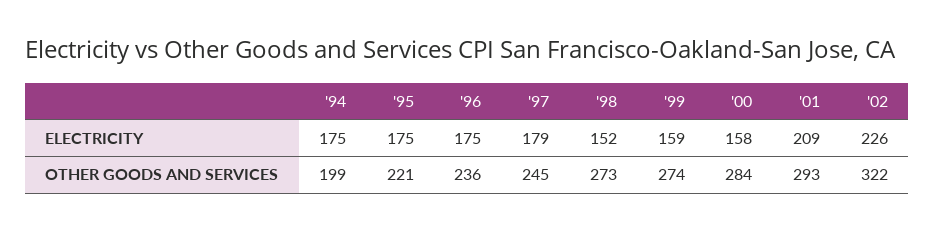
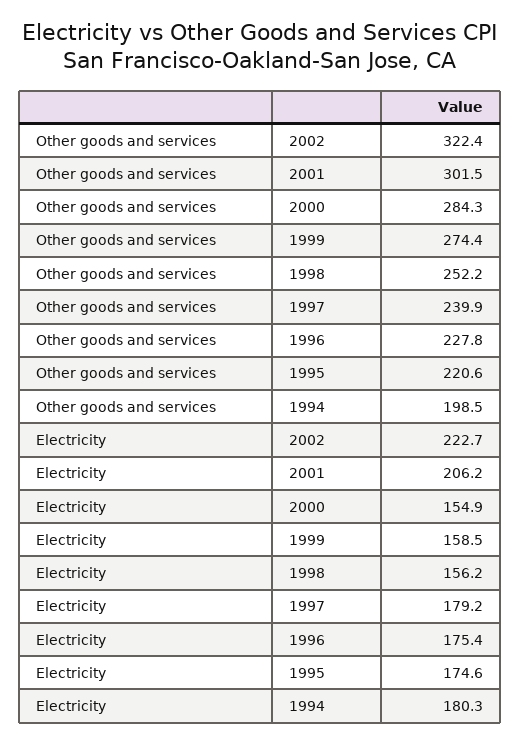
  {
    "'94": {
-     "ELECTRICITY": 175,
+     "ELECTRICITY": 180.3,
      "OTHER GOODS AND SERVICES": 198.5
    },
    "'95": {
      "ELECTRICITY": 174.6,
      "OTHER GOODS AND SERVICES": 220.6
    },
    "'96": {
      "ELECTRICITY": 175.4,
-     "OTHER GOODS AND SERVICES": 236
+     "OTHER GOODS AND SERVICES": 227.8
    },
    "'97": {
      "ELECTRICITY": 179.2,
-     "OTHER GOODS AND SERVICES": 245
+     "OTHER GOODS AND SERVICES": 239.9
    },
    "'98": {
-     "ELECTRICITY": 152,
+     "ELECTRICITY": 156.2,
-     "OTHER GOODS AND SERVICES": 273
+     "OTHER GOODS AND SERVICES": 252.2
    },
    "'99": {
      "ELECTRICITY": 158.5,
      "OTHER GOODS AND SERVICES": 274.4
    },
    "'00": {
-     "ELECTRICITY": 158,
+     "ELECTRICITY": 154.9,
      "OTHER GOODS AND SERVICES": 284.3
    },
    "'01": {
-     "ELECTRICITY": 209,
+     "ELECTRICITY": 206.2,
-     "OTHER GOODS AND SERVICES": 293
+     "OTHER GOODS AND SERVICES": 301.5
    },
    "'02": {
-     "ELECTRICITY": 226,
+     "ELECTRICITY": 222.7,
      "OTHER GOODS AND SERVICES": 322.4
    }
  }

